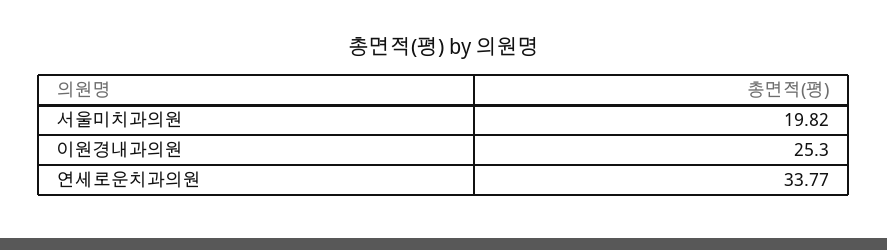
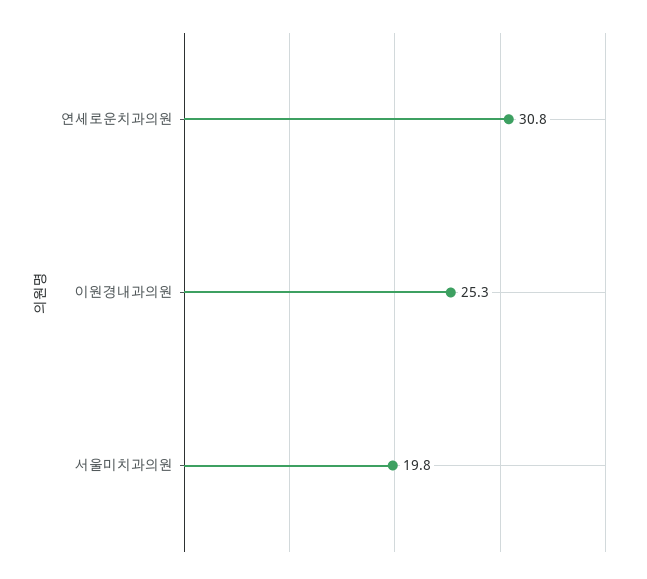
  {
    "서울미치과의원": 19.82,
    "이원경내과의원": 25.3,
-   "연세로운치과의원": 33.77
+   "연세로운치과의원": 30.8
  }

